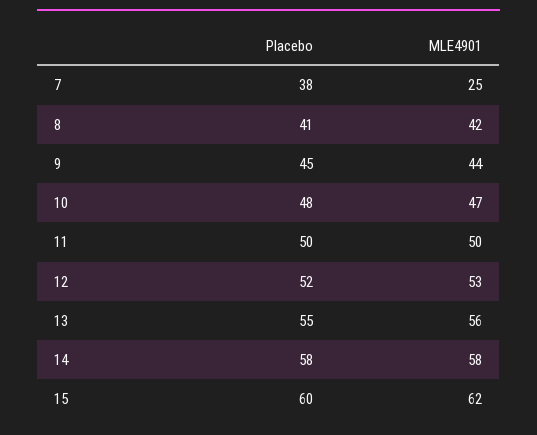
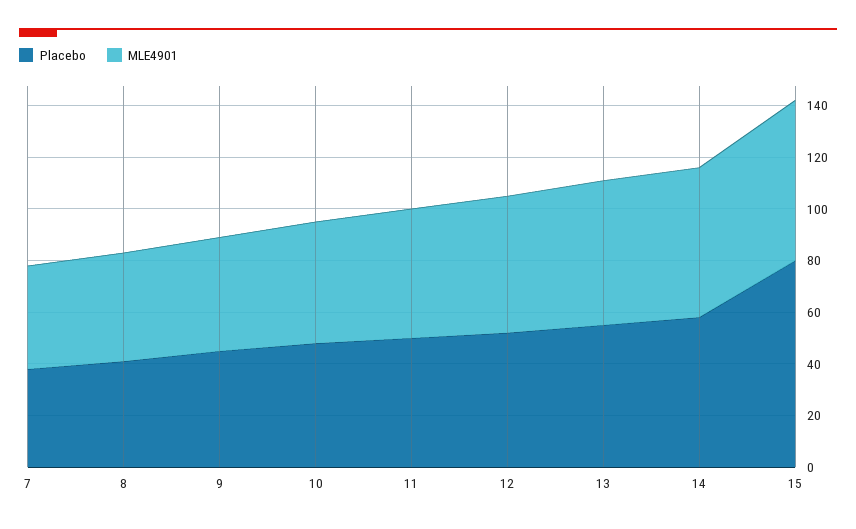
  {
    "Placebo": {
      "7": 38,
      "8": 41,
      "9": 45,
      "10": 48,
      "11": 50,
      "12": 52,
      "13": 55,
      "14": 58,
-     "15": 60
+     "15": 80
    },
    "MLE4901": {
-     "7": 25,
+     "7": 40,
      "8": 42,
      "9": 44,
      "10": 47,
      "11": 50,
      "12": 53,
      "13": 56,
      "14": 58,
      "15": 62
    }
  }

